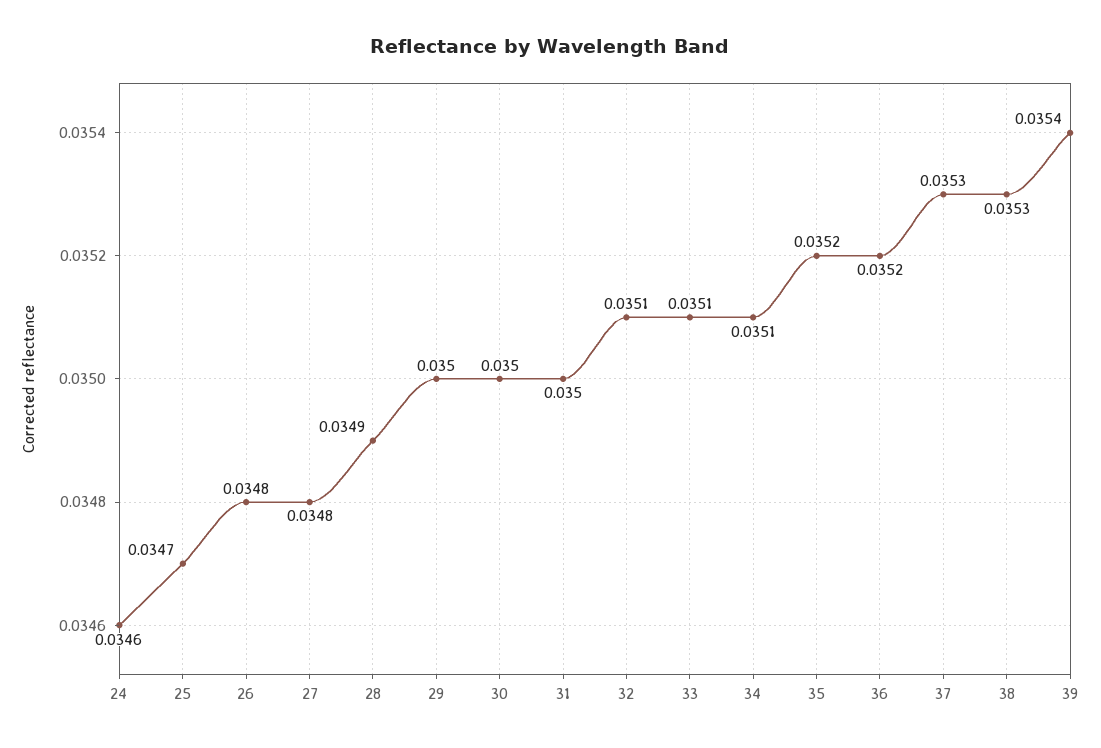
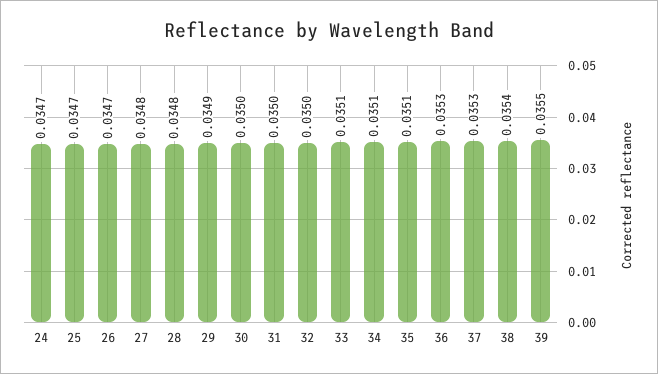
  {
-   "24": 0.0346,
+   "24": 0.0347,
    "25": 0.0347,
-   "26": 0.0348,
+   "26": 0.0347,
    "27": 0.0348,
-   "28": 0.0349,
+   "28": 0.0348,
-   "29": 0.035,
+   "29": 0.0349,
    "30": 0.035,
    "31": 0.035,
-   "32": 0.0351,
+   "32": 0.035,
    "33": 0.0351,
    "34": 0.0351,
-   "35": 0.0352,
+   "35": 0.0351,
-   "36": 0.0352,
+   "36": 0.0353,
    "37": 0.0353,
-   "38": 0.0353,
+   "38": 0.0354,
-   "39": 0.0354
+   "39": 0.0355
  }

